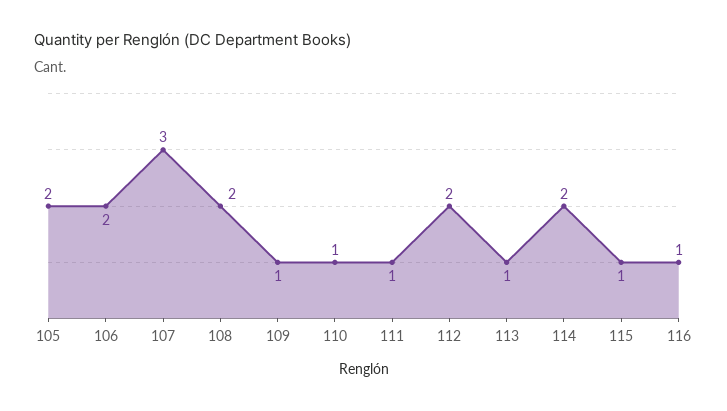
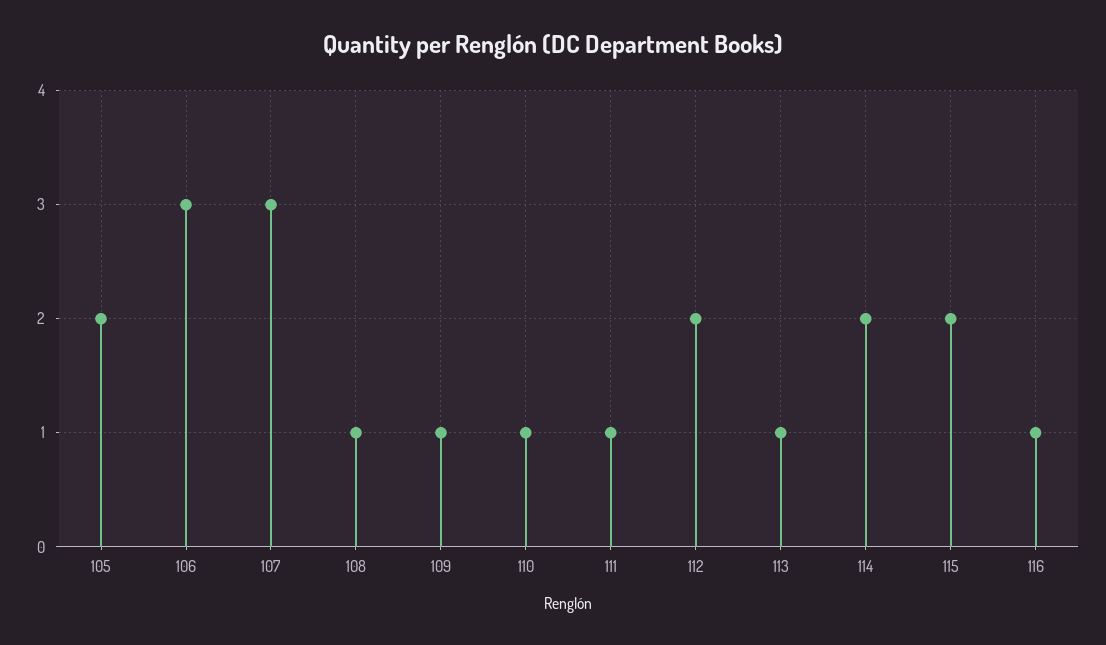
  {
    "105": 2,
-   "106": 2,
+   "106": 3,
    "107": 3,
-   "108": 2,
+   "108": 1,
    "109": 1,
    "110": 1,
    "111": 1,
    "112": 2,
    "113": 1,
    "114": 2,
-   "115": 1,
+   "115": 2,
    "116": 1
  }

